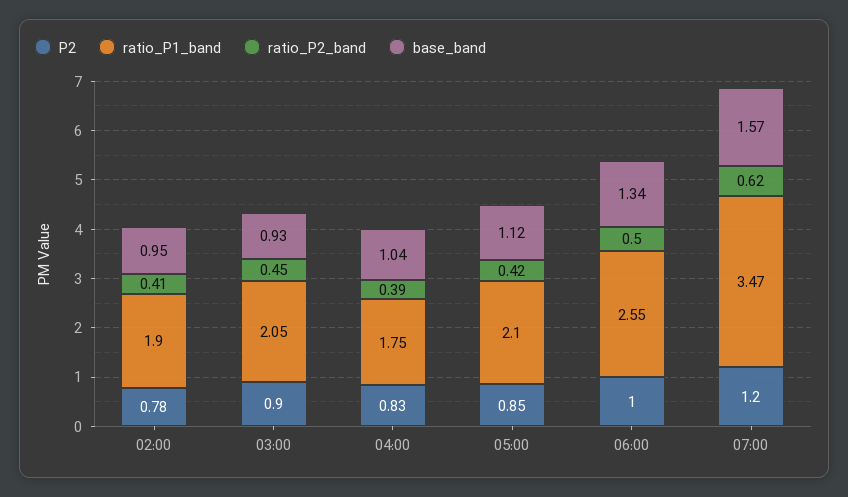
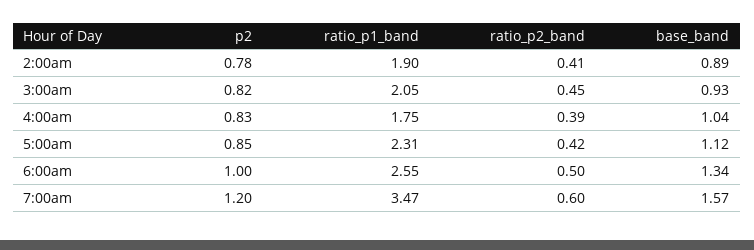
  {
    "P2": {
      "02:00": 0.78,
-     "03:00": 0.9,
+     "03:00": 0.82,
      "04:00": 0.83,
      "05:00": 0.85,
      "06:00": 1,
      "07:00": 1.2
    },
    "ratio_P1_band": {
      "02:00": 1.9,
      "03:00": 2.05,
      "04:00": 1.75,
-     "05:00": 2.1,
+     "05:00": 2.31,
      "06:00": 2.55,
      "07:00": 3.47
    },
    "ratio_P2_band": {
      "02:00": 0.41,
      "03:00": 0.45,
      "04:00": 0.39,
      "05:00": 0.42,
      "06:00": 0.5,
-     "07:00": 0.62
+     "07:00": 0.6
    },
    "base_band": {
-     "02:00": 0.95,
+     "02:00": 0.89,
      "03:00": 0.93,
      "04:00": 1.04,
      "05:00": 1.12,
      "06:00": 1.34,
      "07:00": 1.57
    }
  }

